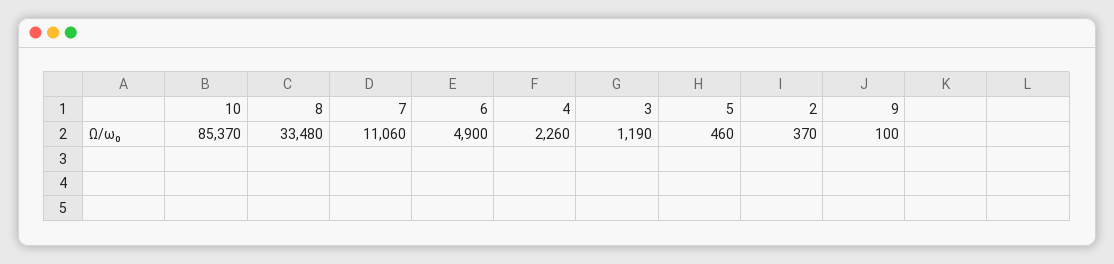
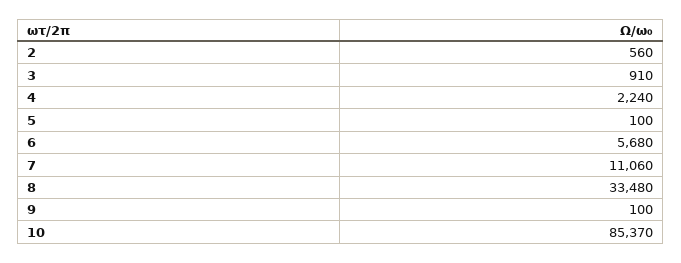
  {
    "10": 85370,
    "8": 33480,
    "7": 11060,
-   "6": 4900,
+   "6": 5680,
-   "4": 2260,
+   "4": 2240,
-   "3": 1190,
+   "3": 910,
-   "5": 460,
+   "5": 100,
-   "2": 370,
+   "2": 560,
    "9": 100
  }

